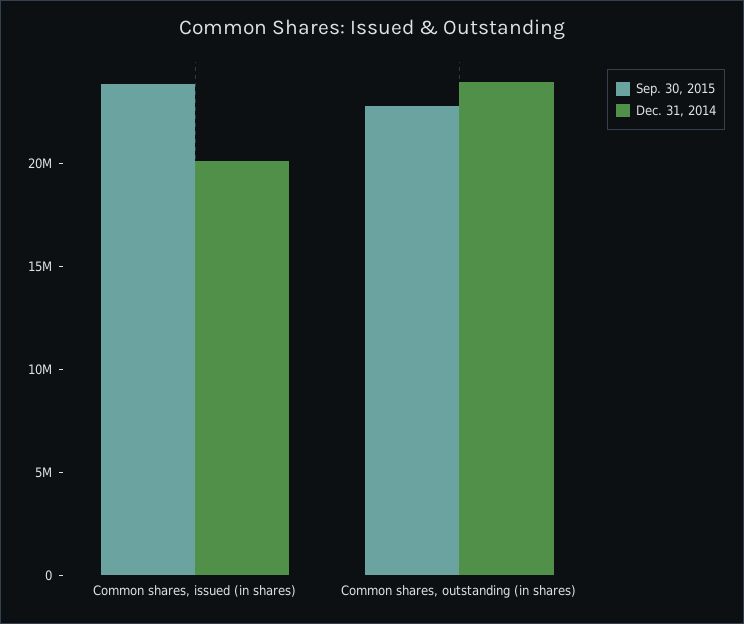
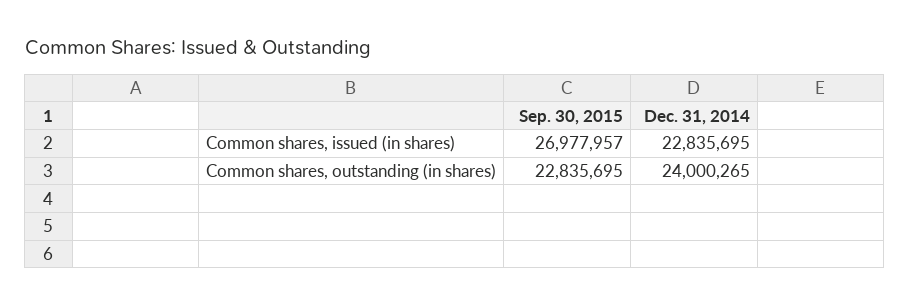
  {
    "Sep. 30, 2015": {
-     "Common shares, issued (in shares)": 24000000,
+     "Common shares, issued (in shares)": 26977957,
      "Common shares, outstanding (in shares)": 22835695
    },
    "Dec. 31, 2014": {
-     "Common shares, issued (in shares)": 20000000,
+     "Common shares, issued (in shares)": 22835695,
      "Common shares, outstanding (in shares)": 24000265
    }
  }

